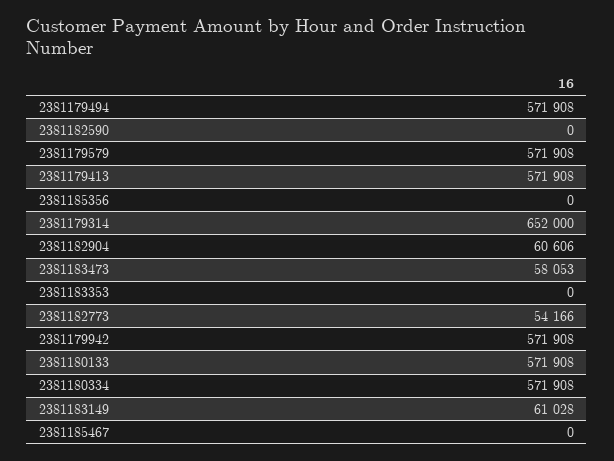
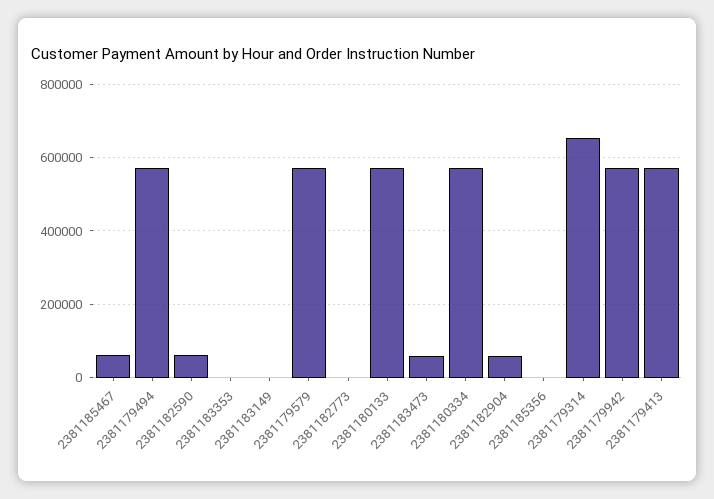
  {
    "2381179494": 571908,
-   "2381182590": 0,
+   "2381182590": 60000,
    "2381179579": 571908,
    "2381179413": 571908,
    "2381185356": 0,
    "2381179314": 652000,
    "2381182904": 60606,
    "2381183473": 58053,
    "2381183353": 0,
-   "2381182773": 54166,
+   "2381182773": 0,
    "2381179942": 571908,
    "2381180133": 571908,
    "2381180334": 571908,
-   "2381183149": 61028,
+   "2381183149": 0,
-   "2381185467": 0
+   "2381185467": 60000
  }

